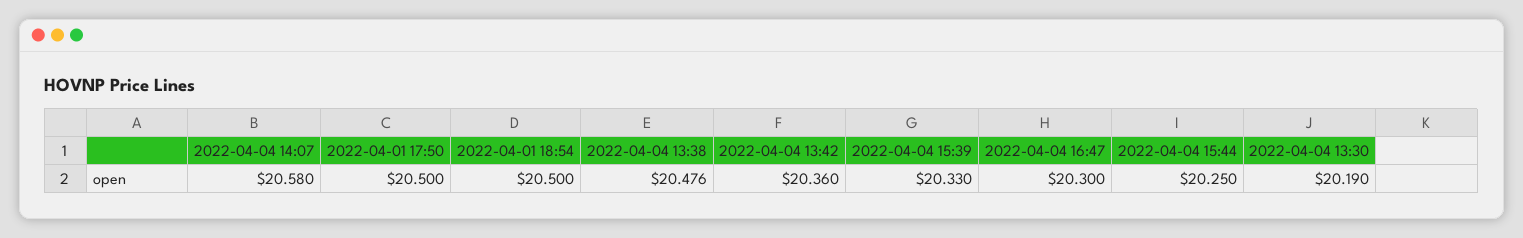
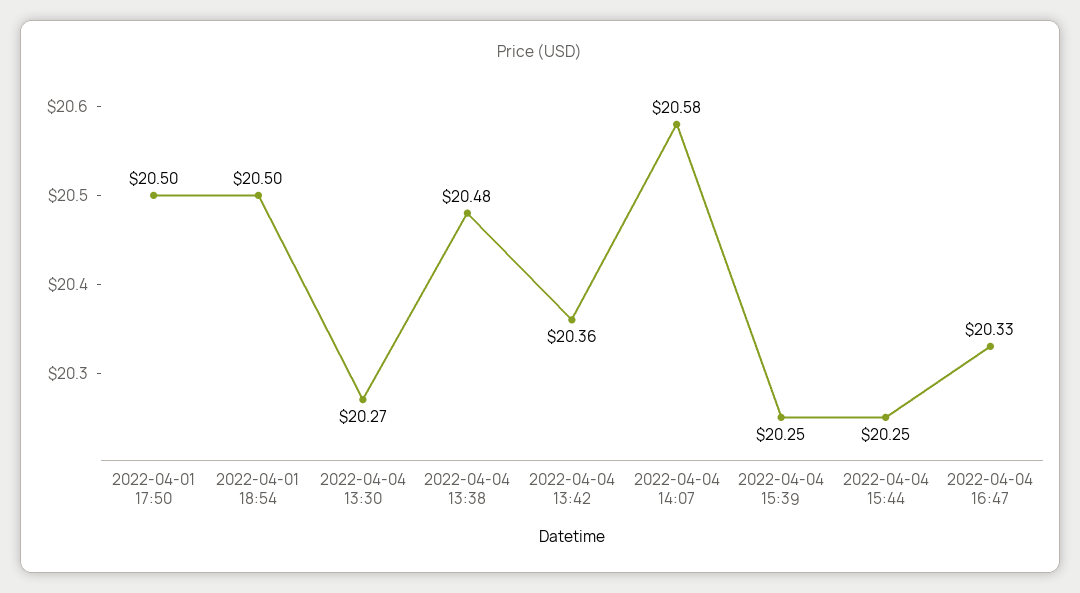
  {
    "2022-04-04 14:07": 20.58,
    "2022-04-01 17:50": 20.5,
    "2022-04-01 18:54": 20.5,
    "2022-04-04 13:38": 20.476,
    "2022-04-04 13:42": 20.36,
-   "2022-04-04 15:39": 20.33,
+   "2022-04-04 15:39": 20.25,
-   "2022-04-04 16:47": 20.3,
+   "2022-04-04 16:47": 20.33,
    "2022-04-04 15:44": 20.25,
-   "2022-04-04 13:30": 20.19
+   "2022-04-04 13:30": 20.27
  }

